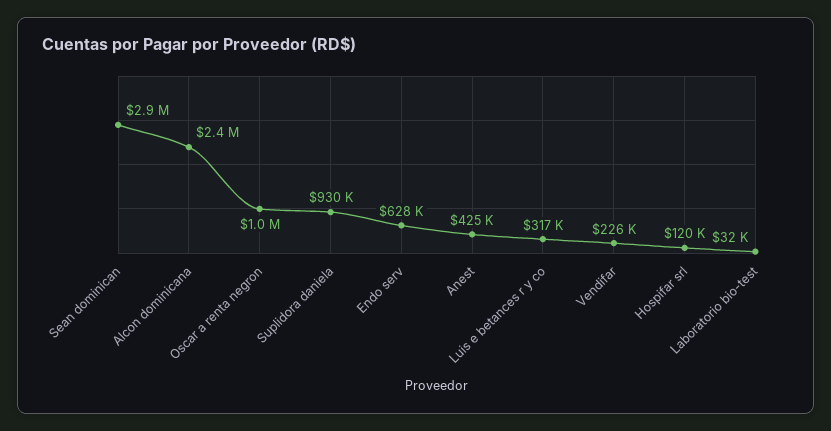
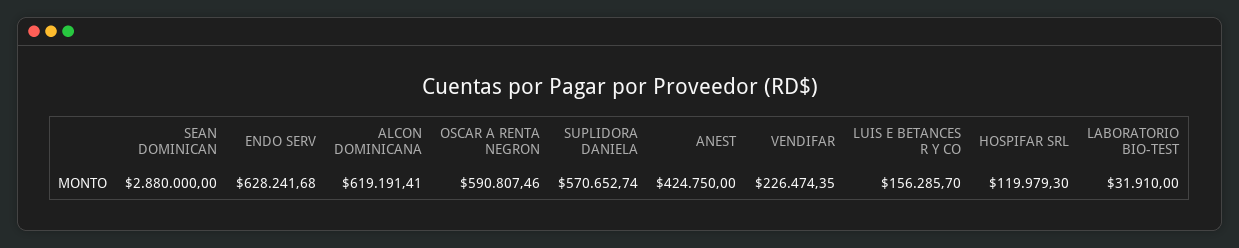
  {
    "Sean dominican": 2880000,
-   "Alcon dominicana": 2400000,
+   "Alcon dominicana": 619191.41,
-   "Oscar a renta negron": 1000000,
+   "Oscar a renta negron": 590807.46,
-   "Suplidora daniela": 930000,
+   "Suplidora daniela": 570652.74,
    "Endo serv": 628241.68,
    "Anest": 424750,
-   "Luis e betances r y co": 317000,
+   "Luis e betances r y co": 156285.7,
    "Vendifar": 226474.35,
    "Hospifar srl": 119979.3,
    "Laboratorio bio-test": 31910
  }

